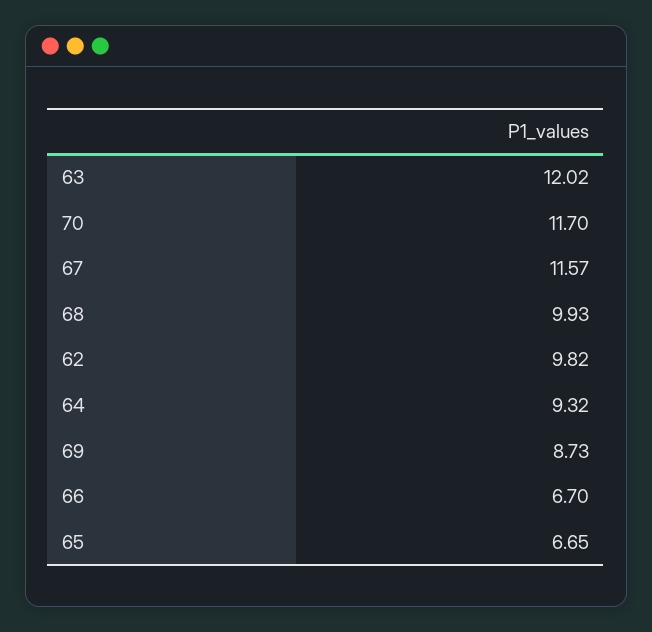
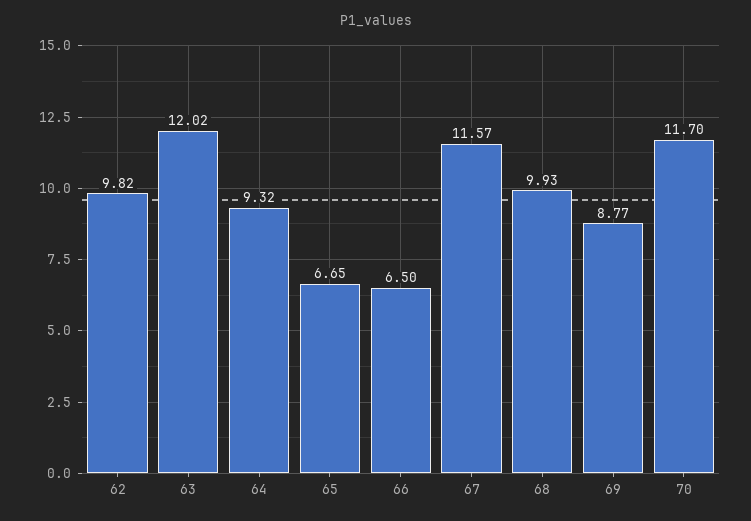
  {
    "63": 12.02,
    "70": 11.7,
    "67": 11.57,
    "68": 9.93,
    "62": 9.82,
    "64": 9.32,
-   "69": 8.73,
+   "69": 8.77,
-   "66": 6.7,
+   "66": 6.5,
    "65": 6.65
  }

